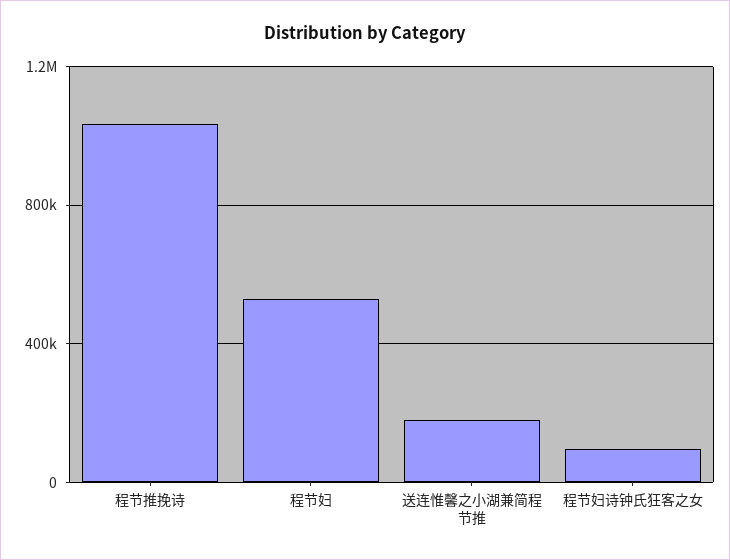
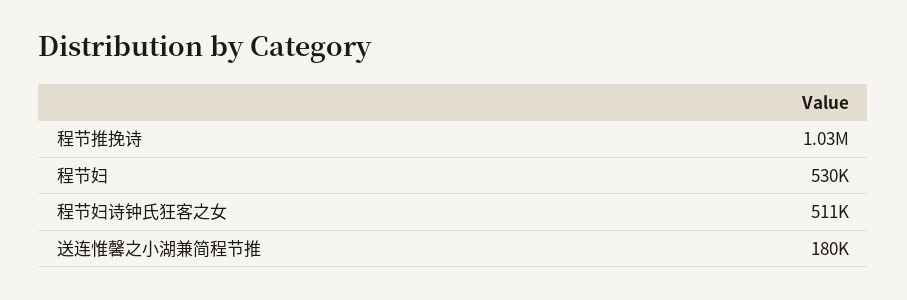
  {
    "程节推挽诗": 1030000,
    "程节妇": 530000,
    "送连惟馨之小湖兼简程节推": 180000,
-   "程节妇诗钟氏狂客之女": 100000
+   "程节妇诗钟氏狂客之女": 511000
  }

